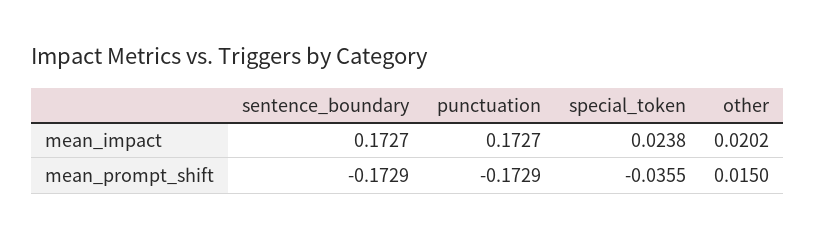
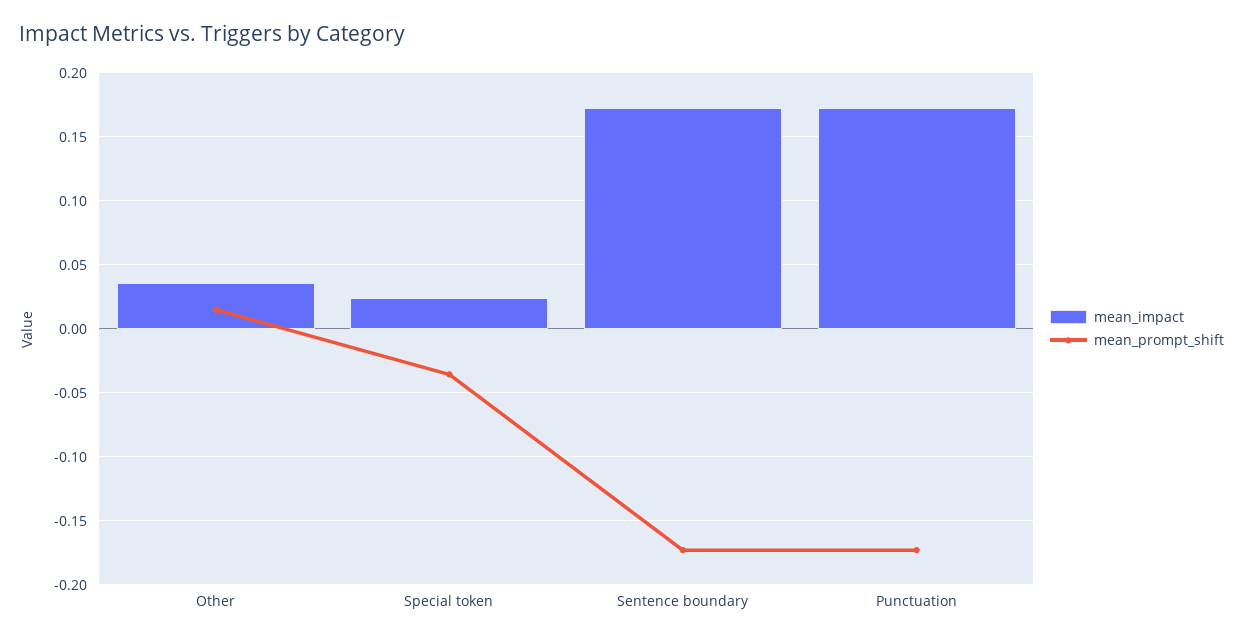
  {
    "mean_impact": {
      "sentence_boundary": 0.1727,
      "punctuation": 0.1727,
      "special_token": 0.0238,
-     "other": 0.0202
+     "other": 0.035
    },
    "mean_prompt_shift": {
      "sentence_boundary": -0.1729,
      "punctuation": -0.1729,
      "special_token": -0.0355,
      "other": 0.015
    }
  }

